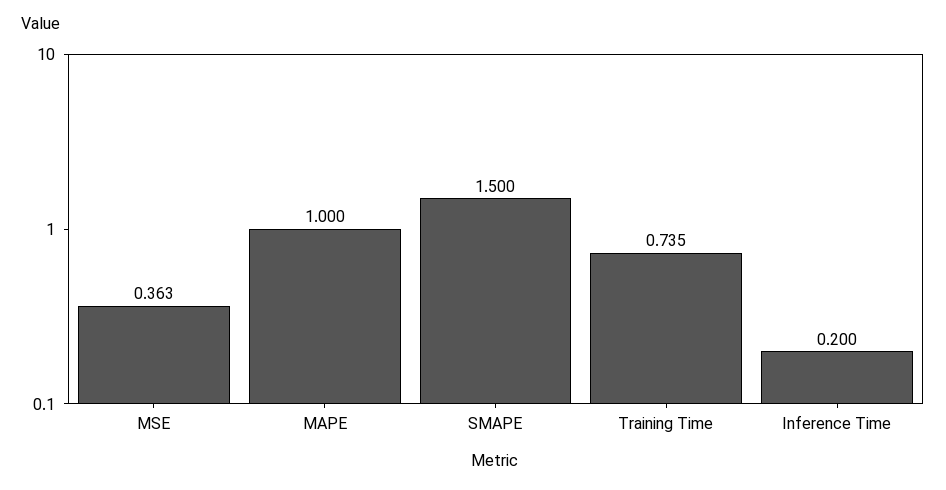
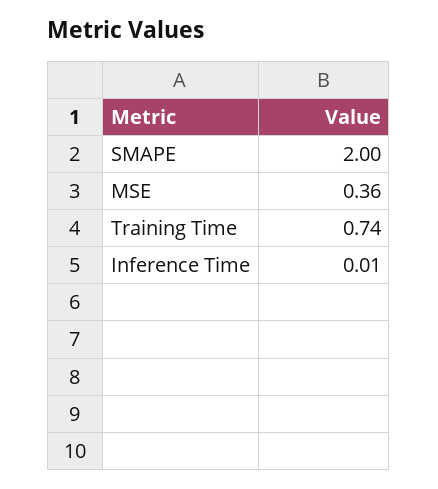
  {
    "MSE": 0.363,
-   "MAPE": 1,
-   "SMAPE": 1.5,
+   "SMAPE": 2,
    "Training Time": 0.735,
-   "Inference Time": 0.2
+   "Inference Time": 0.01
  }

